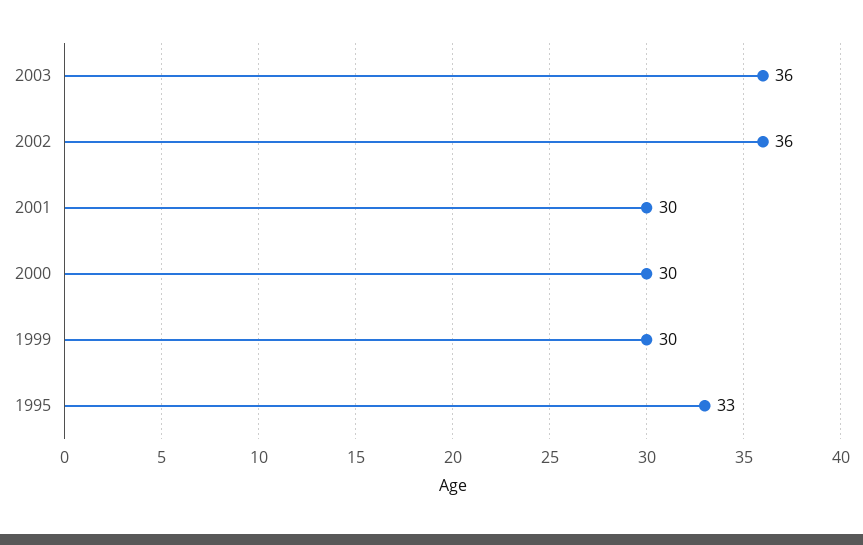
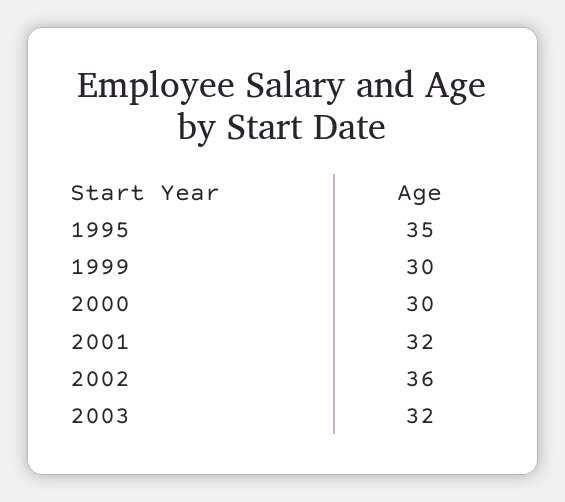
  {
-   "2003": 36,
+   "2003": 32,
    "2002": 36,
-   "2001": 30,
+   "2001": 32,
    "2000": 30,
    "1999": 30,
-   "1995": 33
+   "1995": 35
  }

